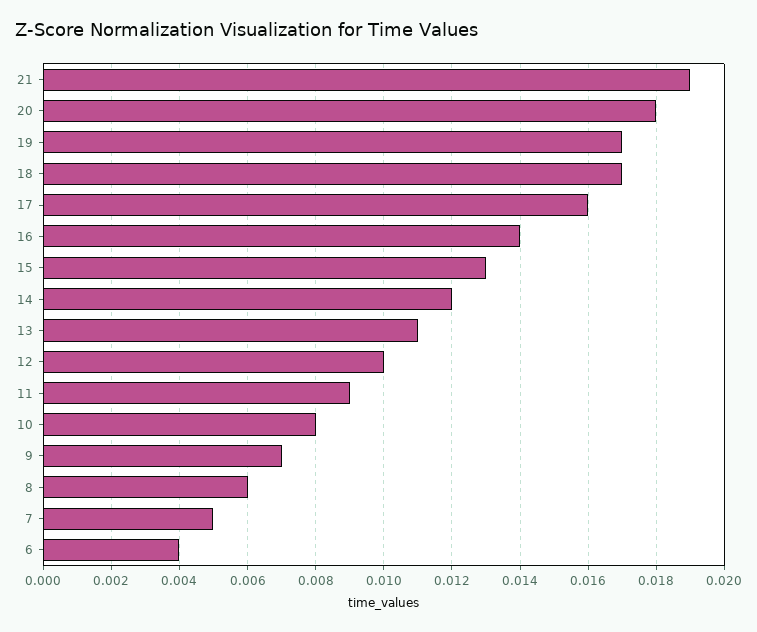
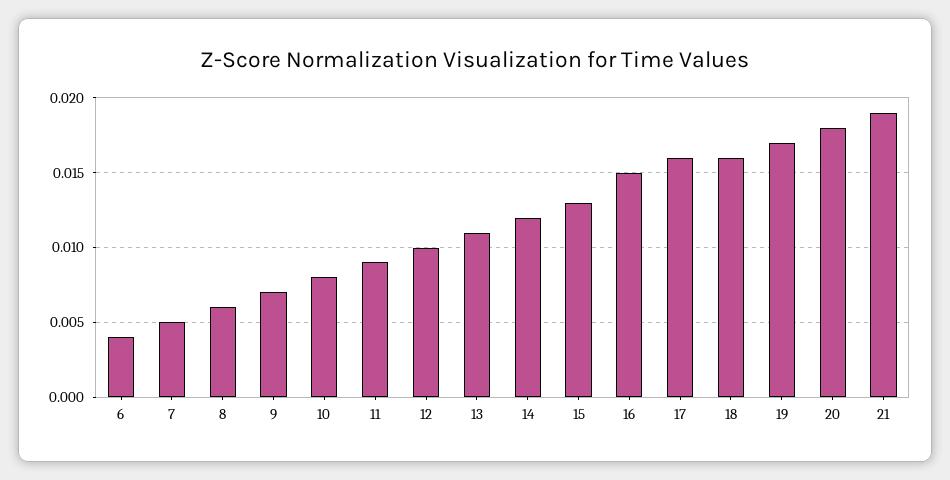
  {
    "21": 0.019,
    "20": 0.018,
    "19": 0.017,
-   "18": 0.017,
+   "18": 0.016,
    "17": 0.016,
-   "16": 0.014,
+   "16": 0.015,
    "15": 0.013,
    "14": 0.012,
    "13": 0.011,
    "12": 0.01,
    "11": 0.009,
    "10": 0.008,
    "9": 0.007,
    "8": 0.006,
    "7": 0.005,
    "6": 0.004
  }

